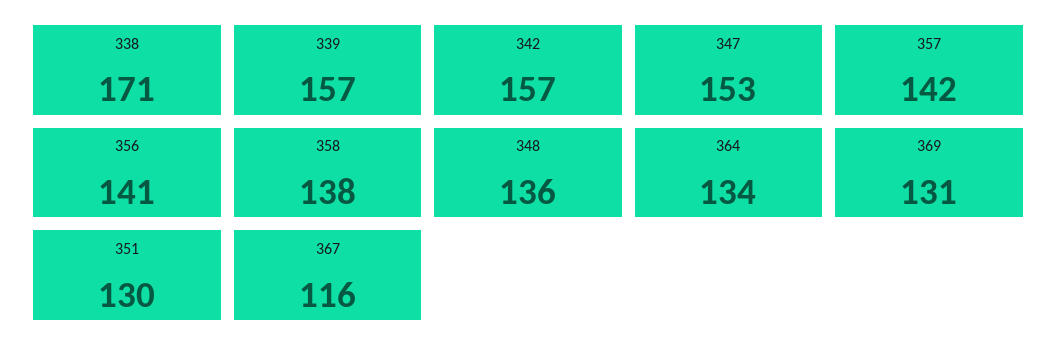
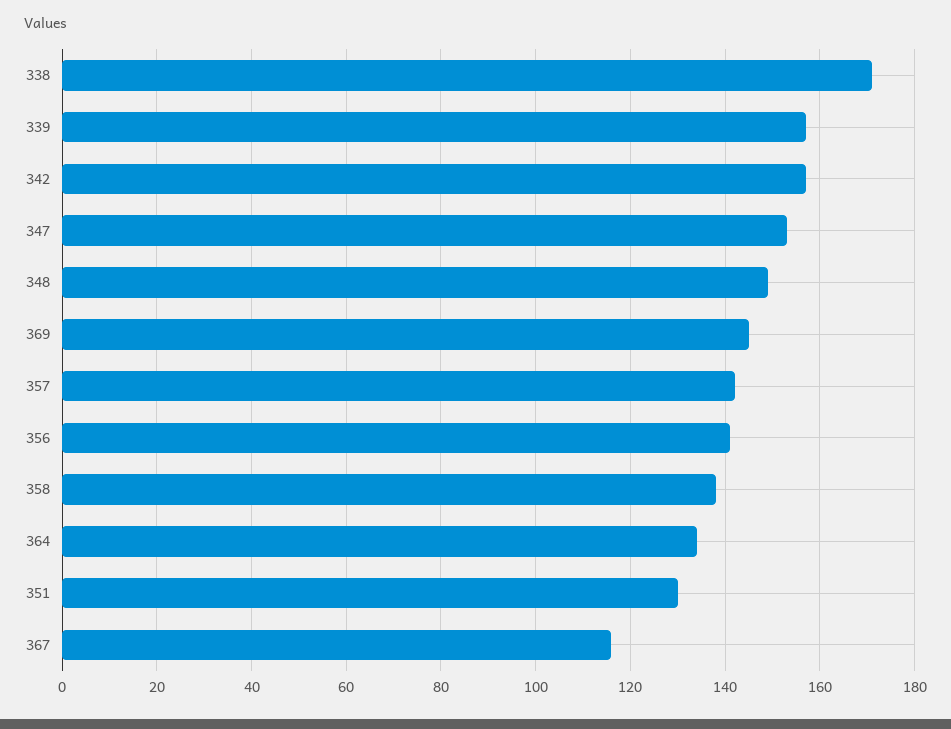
  {
    "338": 171,
    "339": 157,
    "342": 157,
    "347": 153,
    "357": 142,
    "356": 141,
    "358": 138,
-   "348": 136,
+   "348": 150,
    "364": 134,
-   "369": 131,
+   "369": 145,
    "351": 130,
    "367": 116
  }

